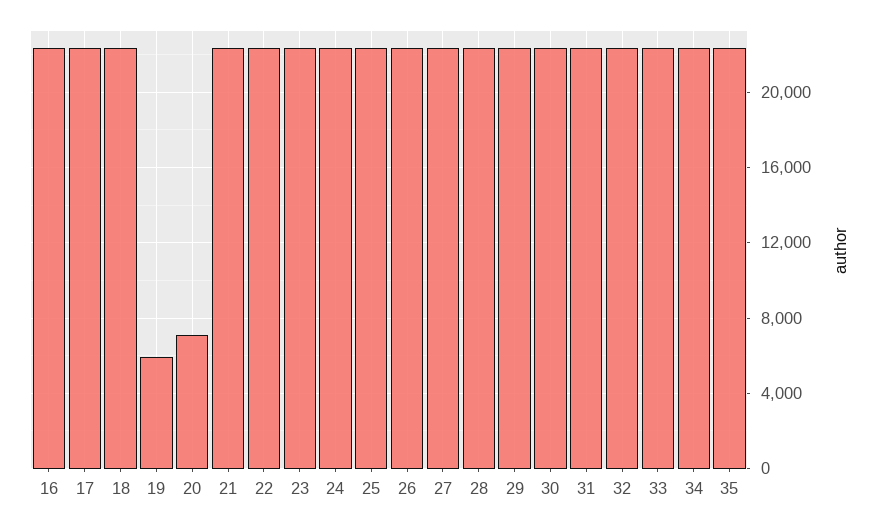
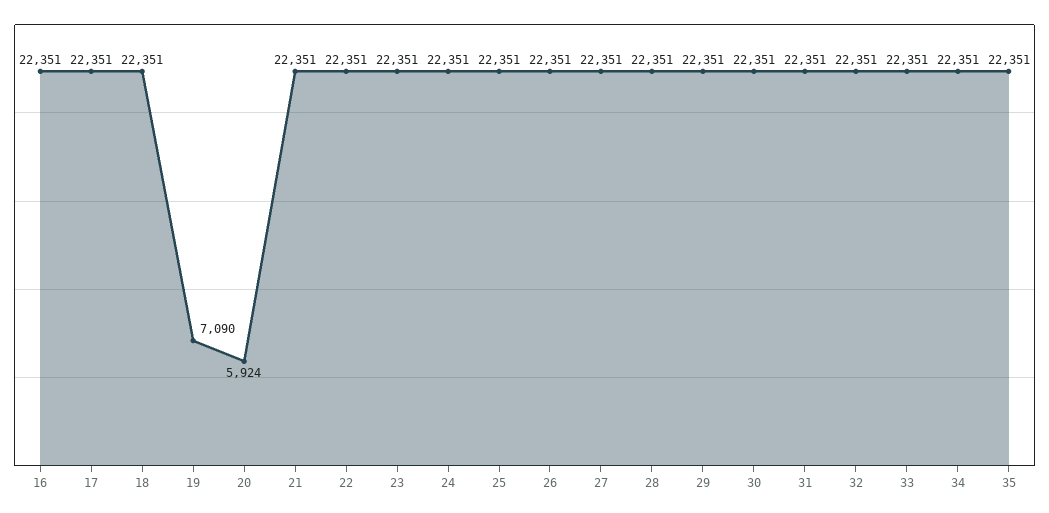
  {
    "16": 22351,
    "17": 22351,
    "18": 22351,
-   "19": 6000,
+   "19": 7090,
-   "20": 7000,
+   "20": 5924,
    "21": 22351,
    "22": 22351,
    "23": 22351,
    "24": 22351,
    "25": 22351,
    "26": 22351,
    "27": 22351,
    "28": 22351,
    "29": 22351,
    "30": 22351,
    "31": 22351,
    "32": 22351,
    "33": 22351,
    "34": 22351,
    "35": 22351
  }

